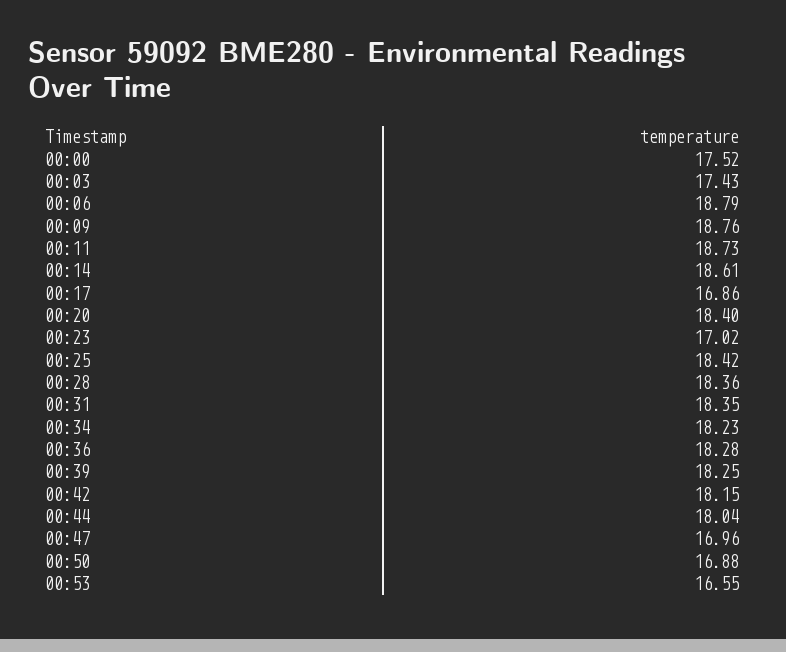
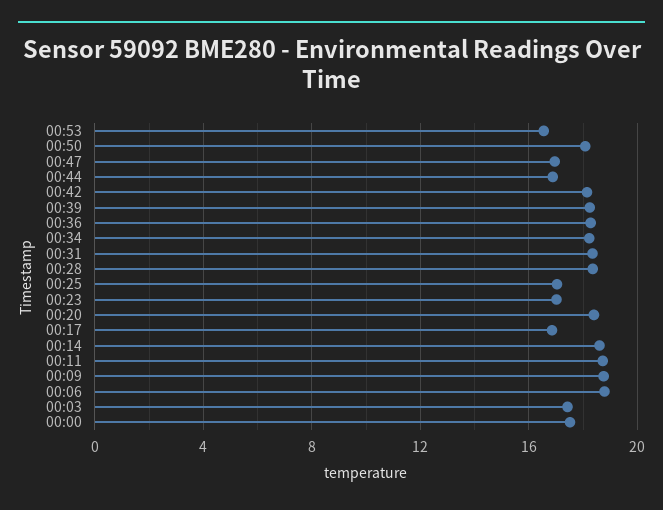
  {
    "00:00": 17.52,
    "00:03": 17.43,
    "00:06": 18.79,
    "00:09": 18.76,
    "00:11": 18.73,
    "00:14": 18.61,
    "00:17": 16.86,
    "00:20": 18.4,
    "00:23": 17.02,
-   "00:25": 18.42,
+   "00:25": 17,
    "00:28": 18.36,
    "00:31": 18.35,
    "00:34": 18.23,
    "00:36": 18.28,
    "00:39": 18.25,
    "00:42": 18.15,
-   "00:44": 18.04,
+   "00:44": 17,
    "00:47": 16.96,
-   "00:50": 16.88,
+   "00:50": 18,
    "00:53": 16.55
  }

